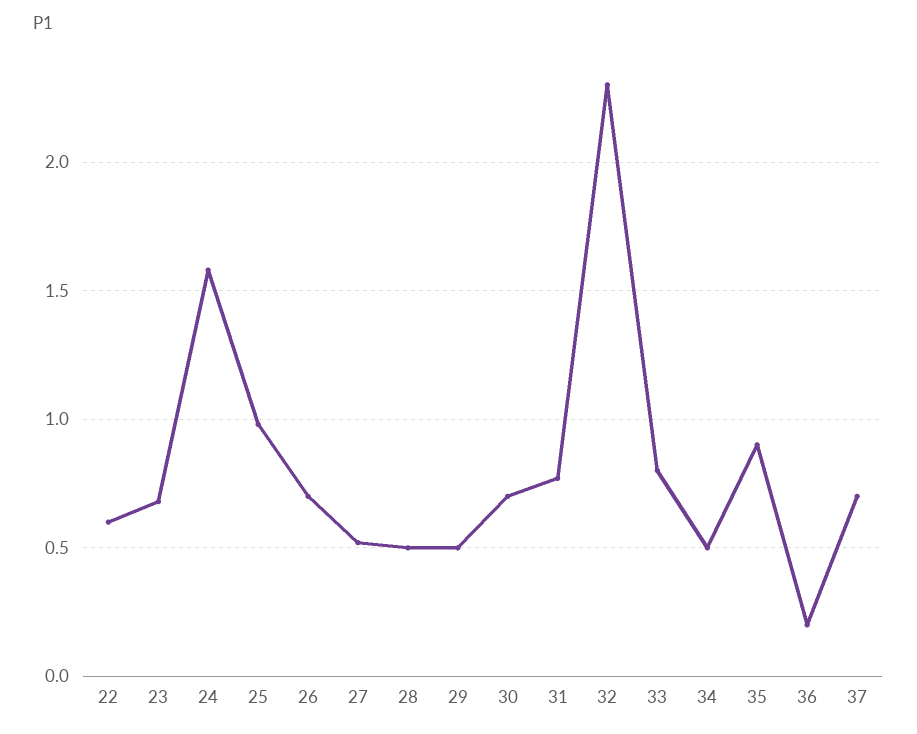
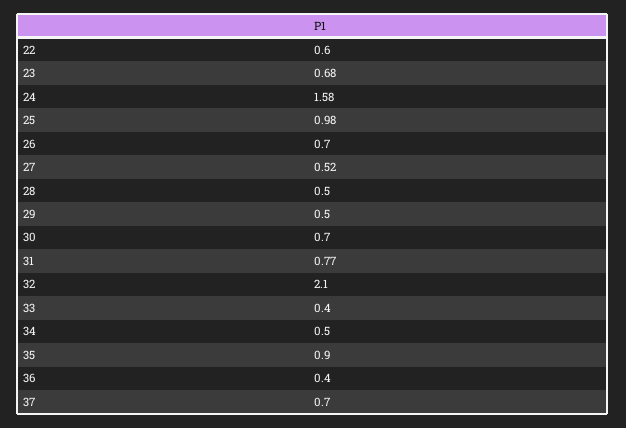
  {
    "22": 0.6,
    "23": 0.68,
    "24": 1.58,
    "25": 0.98,
    "26": 0.7,
    "27": 0.52,
    "28": 0.5,
    "29": 0.5,
    "30": 0.7,
    "31": 0.77,
-   "32": 2.3,
+   "32": 2.1,
-   "33": 0.8,
+   "33": 0.4,
    "34": 0.5,
    "35": 0.9,
-   "36": 0.2,
+   "36": 0.4,
    "37": 0.7
  }

